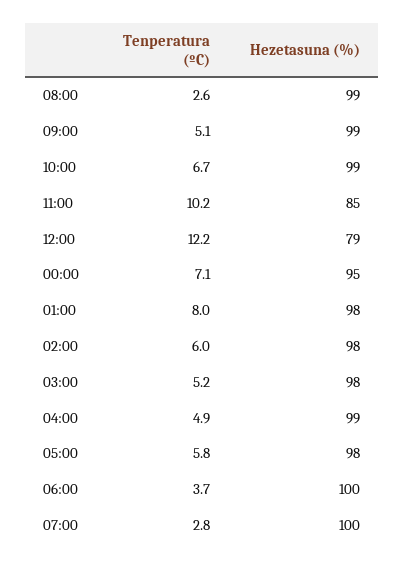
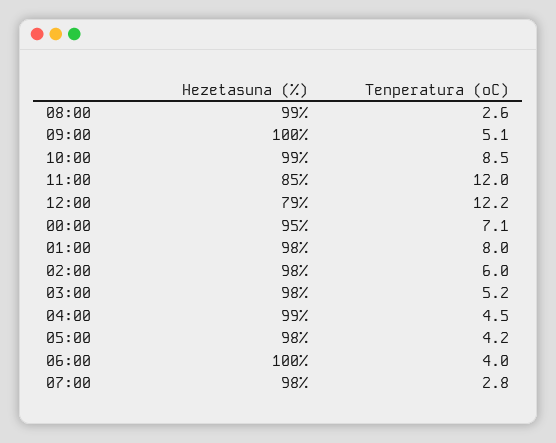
  {
    "Tenperatura (ºC)": {
      "08:00": 2.6,
      "09:00": 5.1,
-     "10:00": 6.7,
+     "10:00": 8.5,
-     "11:00": 10.2,
+     "11:00": 12,
      "12:00": 12.2,
      "00:00": 7.1,
      "01:00": 8,
      "02:00": 6,
      "03:00": 5.2,
-     "04:00": 4.9,
+     "04:00": 4.5,
-     "05:00": 5.8,
+     "05:00": 4.2,
-     "06:00": 3.7,
+     "06:00": 4,
      "07:00": 2.8
    },
    "Hezetasuna (%)": {
      "08:00": 99,
-     "09:00": 99,
+     "09:00": 100,
      "10:00": 99,
      "11:00": 85,
      "12:00": 79,
      "00:00": 95,
      "01:00": 98,
      "02:00": 98,
      "03:00": 98,
      "04:00": 99,
      "05:00": 98,
      "06:00": 100,
-     "07:00": 100
+     "07:00": 98
    }
  }

